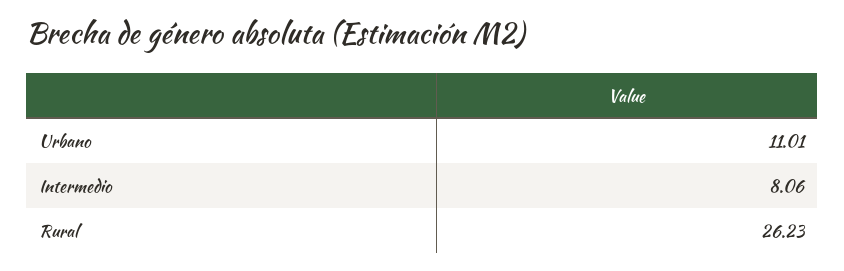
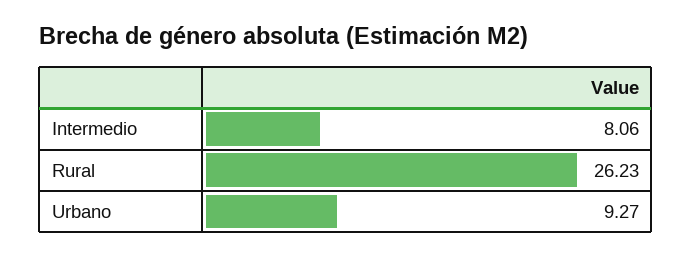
  {
-   "Urbano": 11.01,
+   "Urbano": 9.27,
    "Intermedio": 8.06,
    "Rural": 26.23
  }

